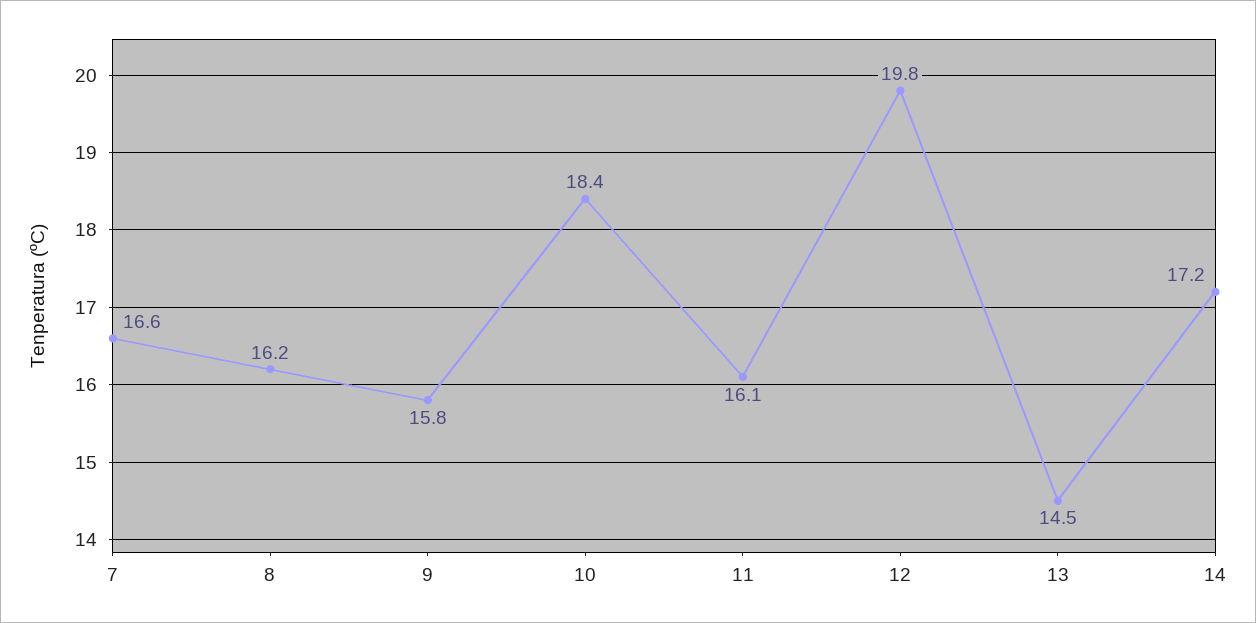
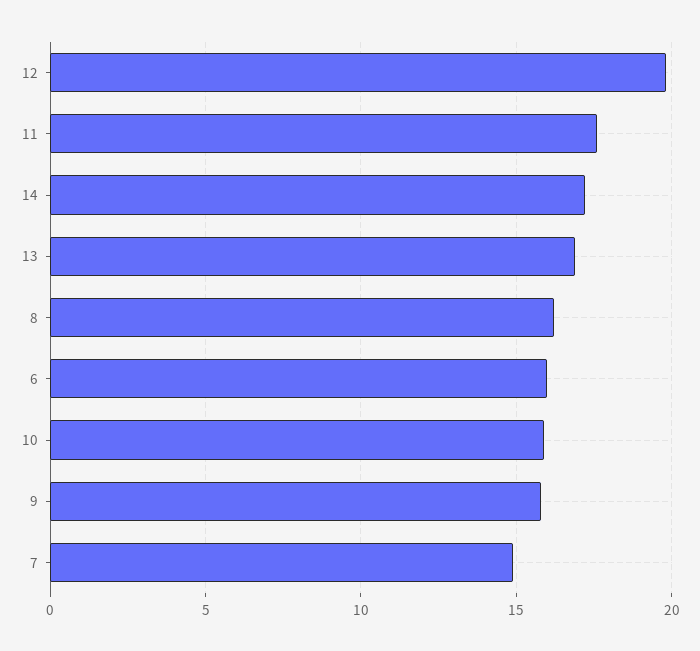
  {
-   "7": 16.6,
+   "7": 15,
    "8": 16.2,
    "9": 15.8,
-   "10": 18.4,
+   "10": 16,
-   "11": 16.1,
+   "11": 17.5,
    "12": 19.8,
-   "13": 14.5,
+   "13": 17,
-   "14": 17.2
+   "14": 17.2,
+   "6": 16
  }

